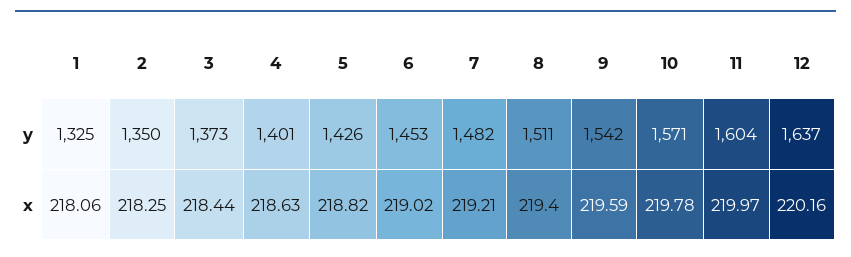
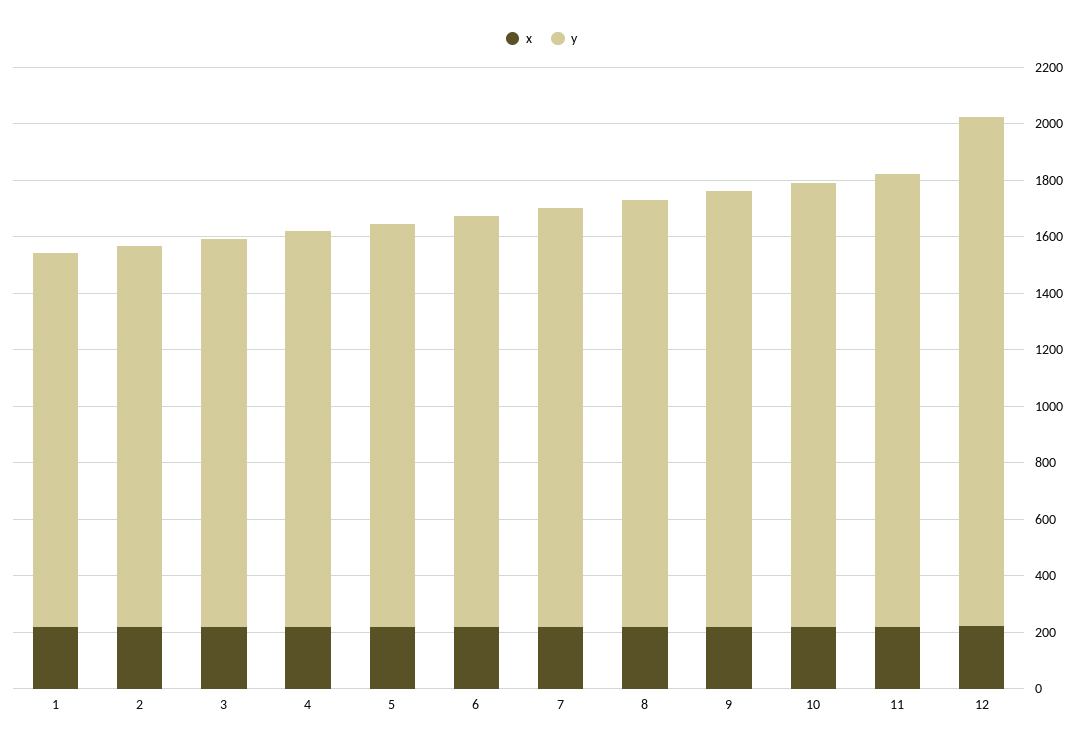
  {
    "y": {
      "1": 1325,
      "2": 1350,
      "3": 1373,
      "4": 1401,
      "5": 1426,
      "6": 1453,
      "7": 1482,
      "8": 1511,
      "9": 1542,
      "10": 1571,
      "11": 1604,
-     "12": 1637
+     "12": 1800
    },
    "x": {
      "1": 218.06,
      "2": 218.25,
      "3": 218.44,
      "4": 218.63,
      "5": 218.82,
      "6": 219.02,
      "7": 219.21,
      "8": 219.4,
      "9": 219.59,
      "10": 219.78,
      "11": 219.97,
      "12": 220.16
    }
  }

